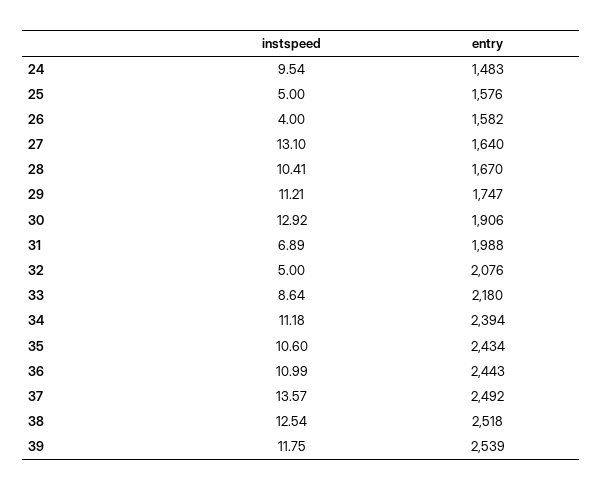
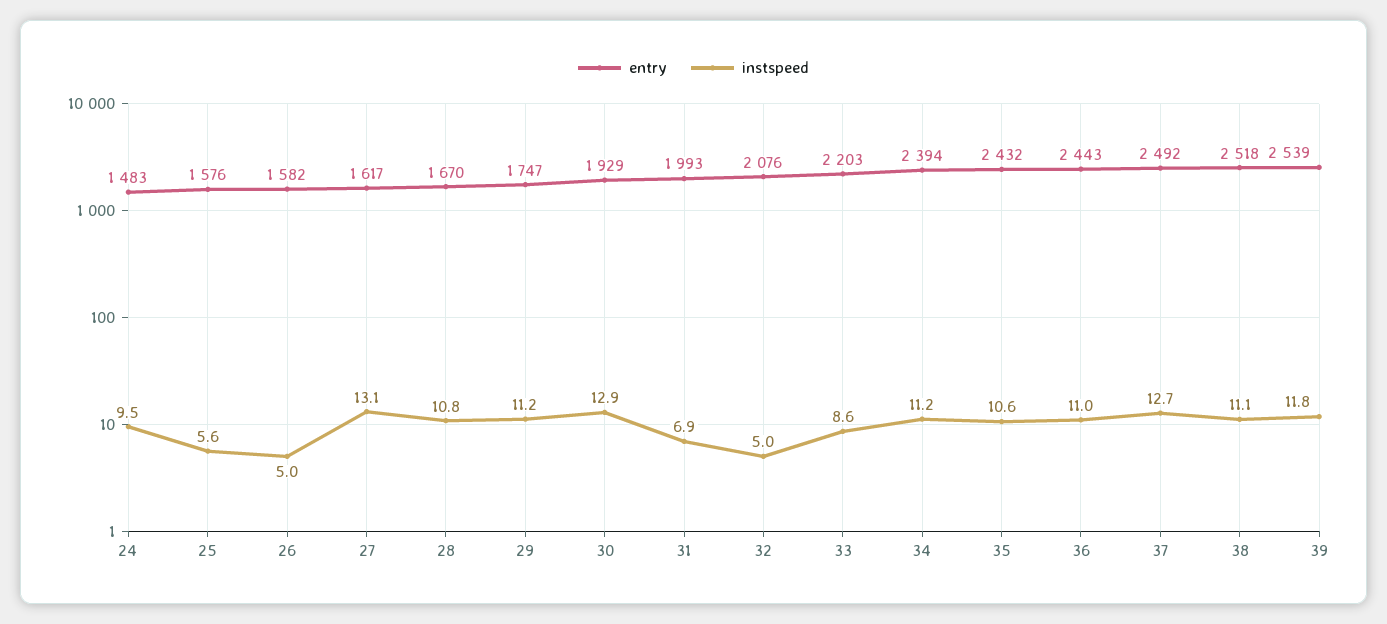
  {
    "instspeed": {
      "24": 9.54,
-     "25": 5,
+     "25": 5.6,
-     "26": 4,
+     "26": 5,
      "27": 13.1,
-     "28": 10.41,
+     "28": 10.8,
      "29": 11.21,
      "30": 12.92,
      "31": 6.89,
      "32": 5,
      "33": 8.64,
      "34": 11.18,
      "35": 10.6,
      "36": 10.99,
-     "37": 13.57,
+     "37": 12.7,
-     "38": 12.54,
+     "38": 11.1,
      "39": 11.75
    },
    "entry": {
      "24": 1483,
      "25": 1576,
      "26": 1582,
-     "27": 1640,
+     "27": 1617,
      "28": 1670,
      "29": 1747,
-     "30": 1906,
+     "30": 1929,
-     "31": 1988,
+     "31": 1993,
      "32": 2076,
-     "33": 2180,
+     "33": 2203,
      "34": 2394,
-     "35": 2434,
+     "35": 2432,
      "36": 2443,
      "37": 2492,
      "38": 2518,
      "39": 2539
    }
  }

